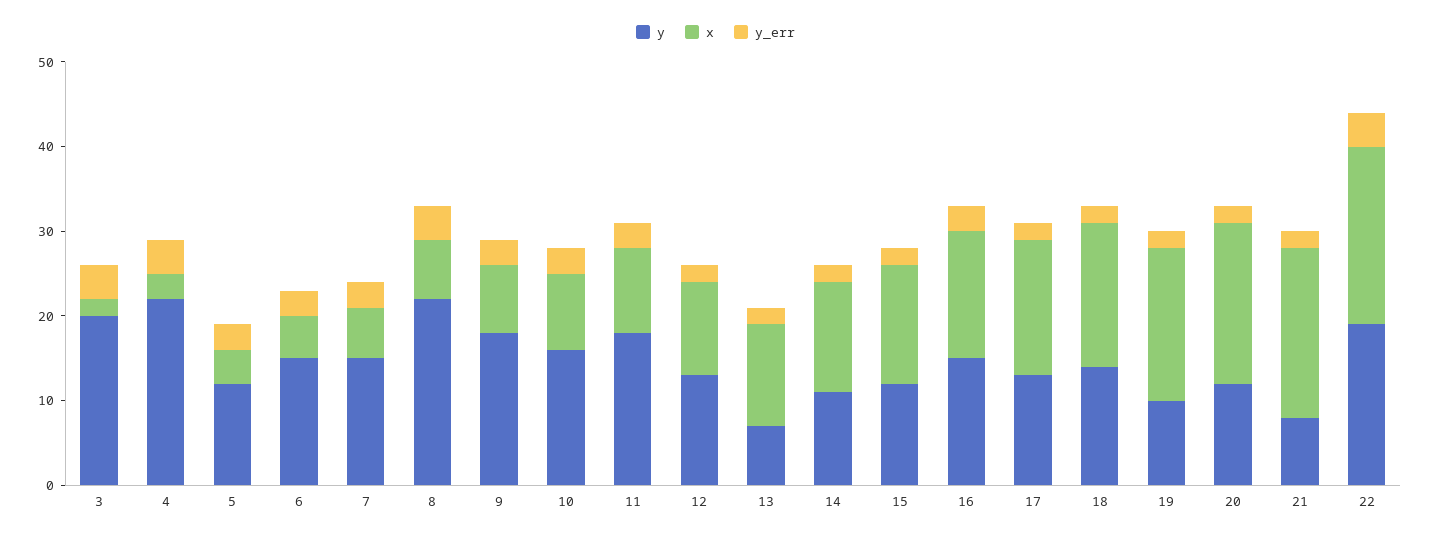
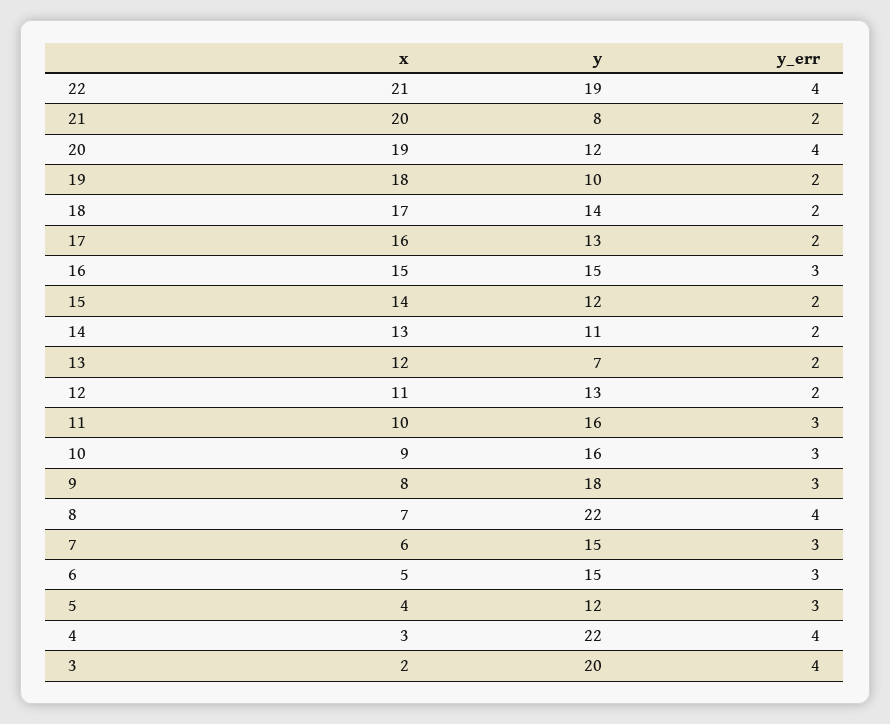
  {
    "y": {
      "3": 20,
      "4": 22,
      "5": 12,
      "6": 15,
      "7": 15,
      "8": 22,
      "9": 18,
      "10": 16,
-     "11": 18,
+     "11": 16,
      "12": 13,
      "13": 7,
      "14": 11,
      "15": 12,
      "16": 15,
      "17": 13,
      "18": 14,
      "19": 10,
      "20": 12,
      "21": 8,
      "22": 19
    },
    "x": {
      "3": 2,
      "4": 3,
      "5": 4,
      "6": 5,
      "7": 6,
      "8": 7,
      "9": 8,
      "10": 9,
      "11": 10,
      "12": 11,
      "13": 12,
      "14": 13,
      "15": 14,
      "16": 15,
      "17": 16,
      "18": 17,
      "19": 18,
      "20": 19,
      "21": 20,
      "22": 21
    },
    "y_err": {
      "3": 4,
      "4": 4,
      "5": 3,
      "6": 3,
      "7": 3,
      "8": 4,
      "9": 3,
      "10": 3,
      "11": 3,
      "12": 2,
      "13": 2,
      "14": 2,
      "15": 2,
      "16": 3,
      "17": 2,
      "18": 2,
      "19": 2,
-     "20": 2,
+     "20": 4,
      "21": 2,
      "22": 4
    }
  }

